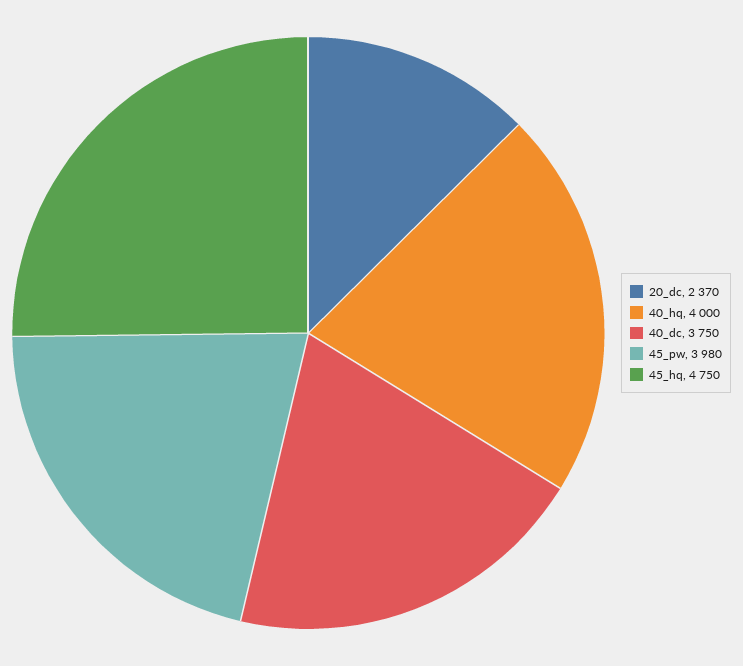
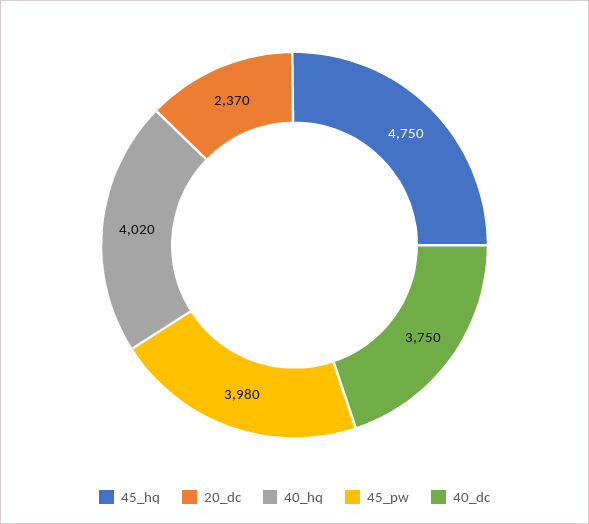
  {
    "20_dc": 2370,
-   "40_hq": 4000,
+   "40_hq": 4020,
    "40_dc": 3750,
    "45_pw": 3980,
    "45_hq": 4750
  }

